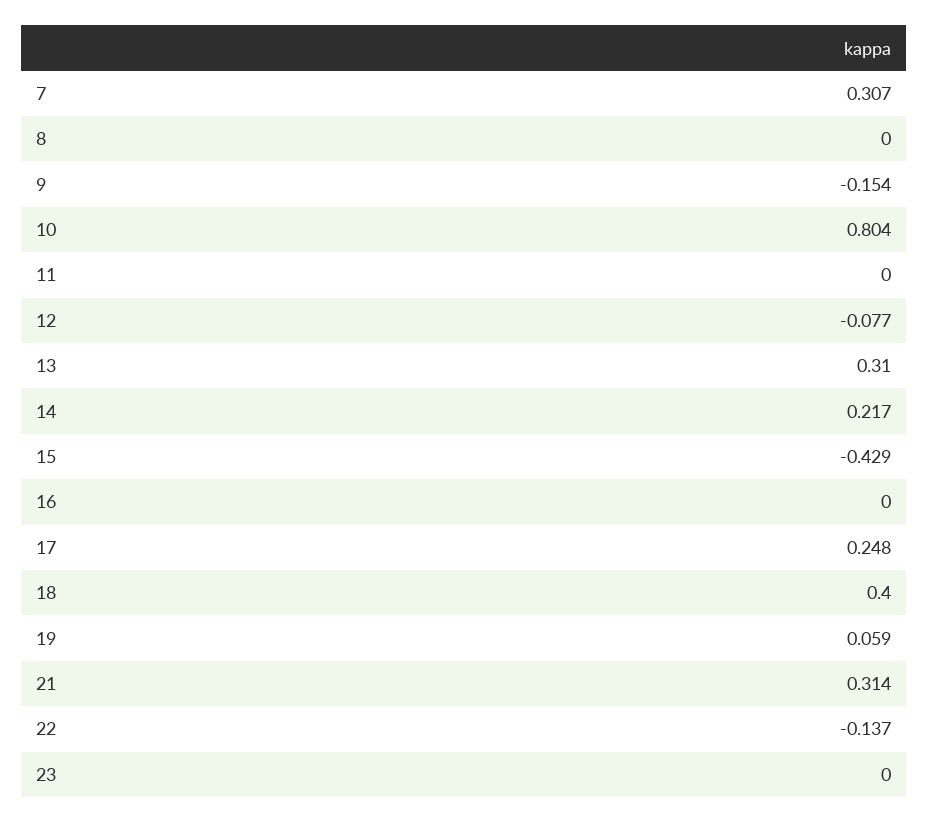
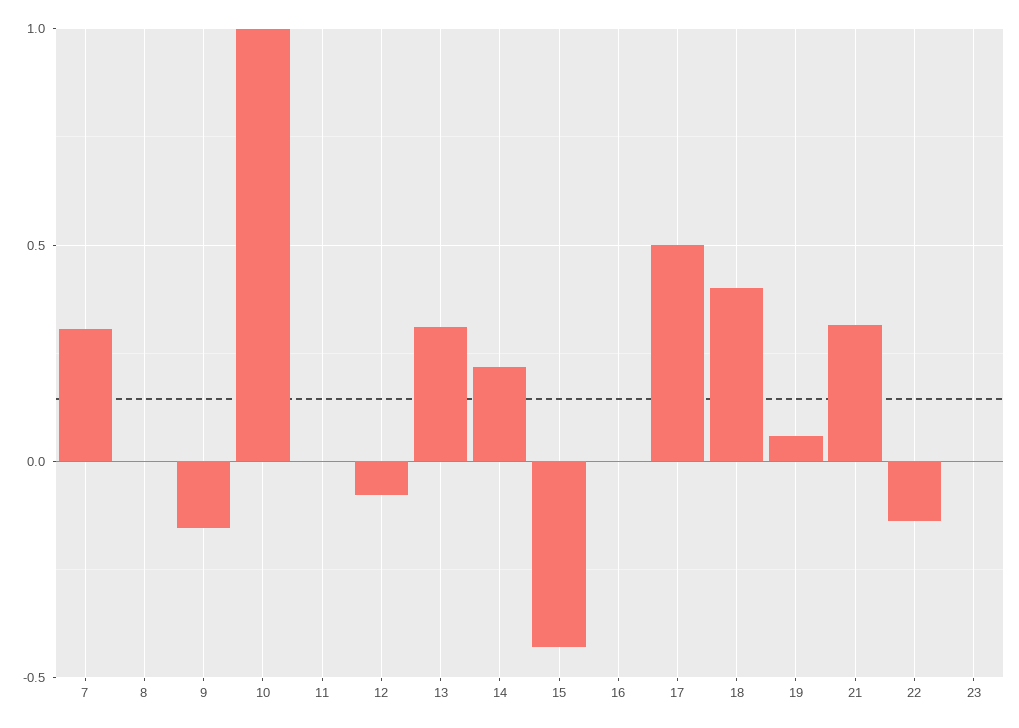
  {
    "7": 0.307,
    "8": 0,
    "9": -0.154,
-   "10": 0.804,
+   "10": 1,
    "11": 0,
    "12": -0.077,
    "13": 0.31,
    "14": 0.217,
    "15": -0.429,
    "16": 0,
-   "17": 0.248,
+   "17": 0.5,
    "18": 0.4,
    "19": 0.059,
    "21": 0.314,
    "22": -0.137,
    "23": 0
  }

